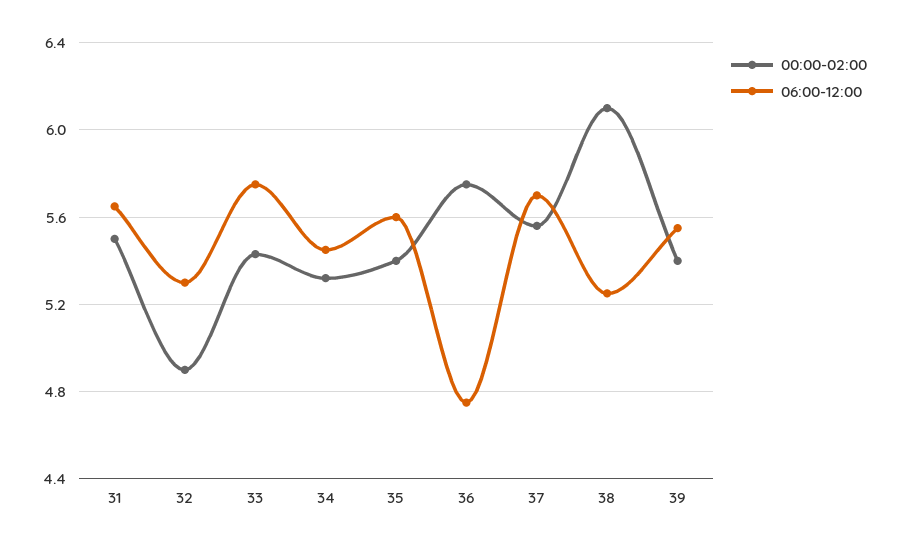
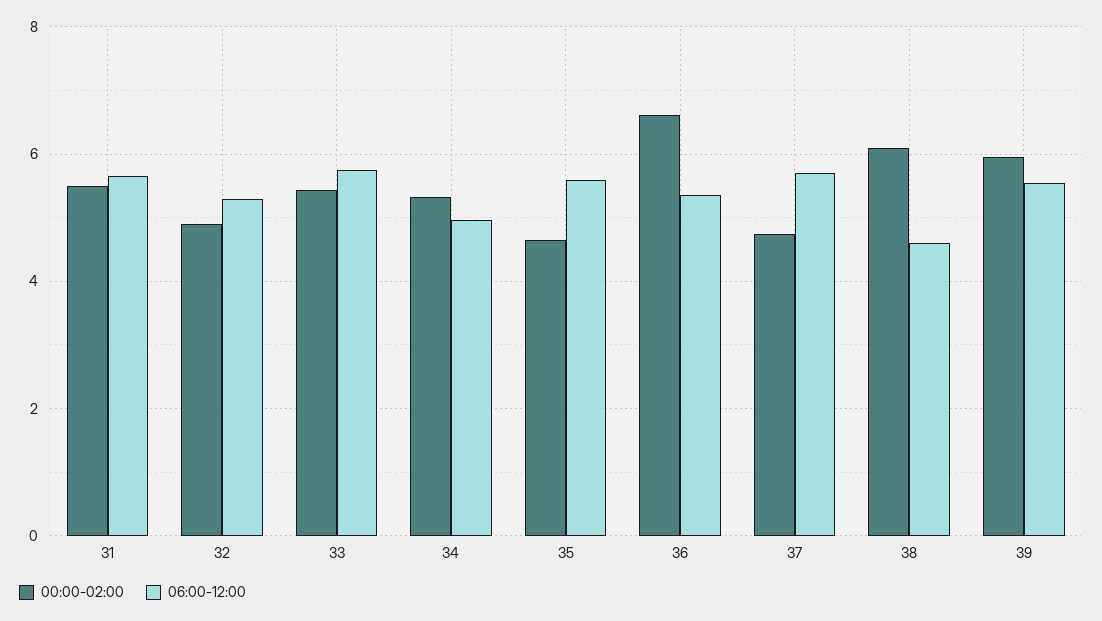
  {
    "00:00-02:00": {
      "31": 5.5,
      "32": 4.9,
      "33": 5.45,
      "34": 5.3,
-     "35": 5.4,
+     "35": 4.6,
-     "36": 5.75,
+     "36": 6.6,
-     "37": 5.55,
+     "37": 4.8,
      "38": 6.1,
-     "39": 5.4
+     "39": 6
    },
    "06:00-12:00": {
      "31": 5.65,
      "32": 5.3,
      "33": 5.75,
-     "34": 5.45,
+     "34": 5,
      "35": 5.6,
-     "36": 4.75,
+     "36": 5.4,
      "37": 5.7,
-     "38": 5.25,
+     "38": 4.6,
      "39": 5.55
    }
  }

